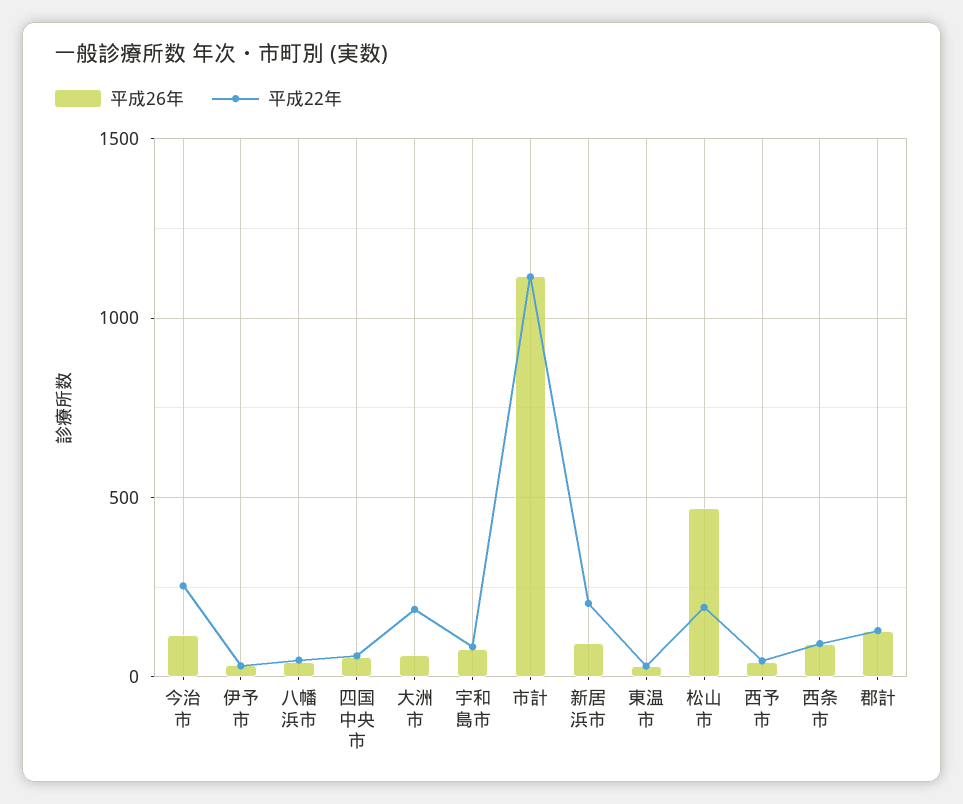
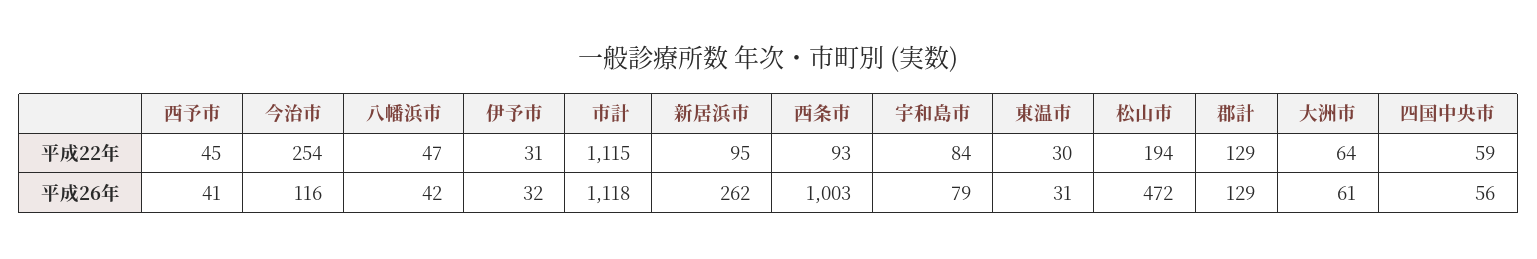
  {
    "平成26年": {
      "今治市": 116,
      "伊予市": 32,
      "八幡浜市": 42,
      "四国中央市": 56,
      "大洲市": 61,
      "宇和島市": 79,
      "市計": 1118,
-     "新居浜市": 100,
+     "新居浜市": 262,
      "東温市": 31,
      "松山市": 472,
      "西予市": 41,
-     "西条市": 100,
+     "西条市": 1003,
      "郡計": 129
    },
    "平成22年": {
      "今治市": 254,
      "伊予市": 31,
      "八幡浜市": 47,
      "四国中央市": 59,
-     "大洲市": 200,
+     "大洲市": 64,
      "宇和島市": 84,
      "市計": 1115,
-     "新居浜市": 200,
+     "新居浜市": 95,
      "東温市": 30,
      "松山市": 194,
      "西予市": 45,
      "西条市": 93,
      "郡計": 129
    }
  }

